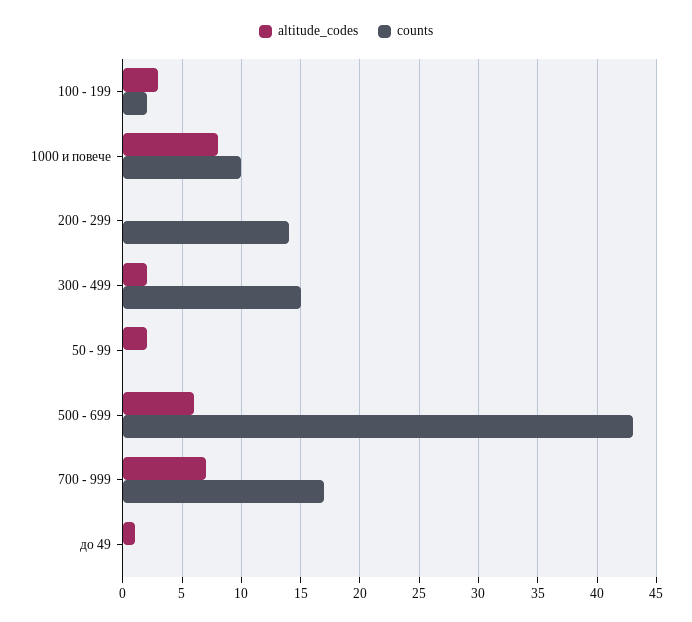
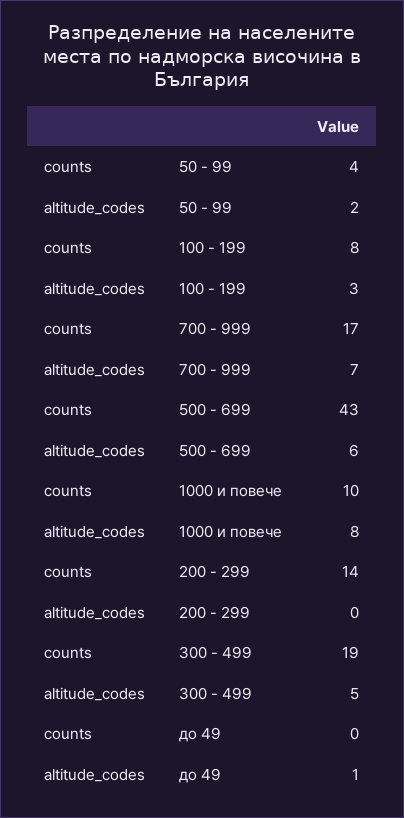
  {
    "altitude_codes": {
      "100 - 199": 3,
      "1000 и повече": 8,
      "200 - 299": 0,
-     "300 - 499": 2,
+     "300 - 499": 5,
      "50 - 99": 2,
      "500 - 699": 6,
      "700 - 999": 7,
      "до 49": 1
    },
    "counts": {
-     "100 - 199": 2,
+     "100 - 199": 8,
      "1000 и повече": 10,
      "200 - 299": 14,
-     "300 - 499": 15,
+     "300 - 499": 19,
-     "50 - 99": 0,
+     "50 - 99": 4,
      "500 - 699": 43,
      "700 - 999": 17,
      "до 49": 0
    }
  }

